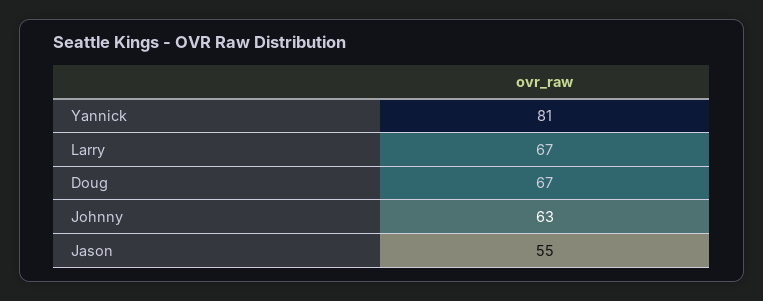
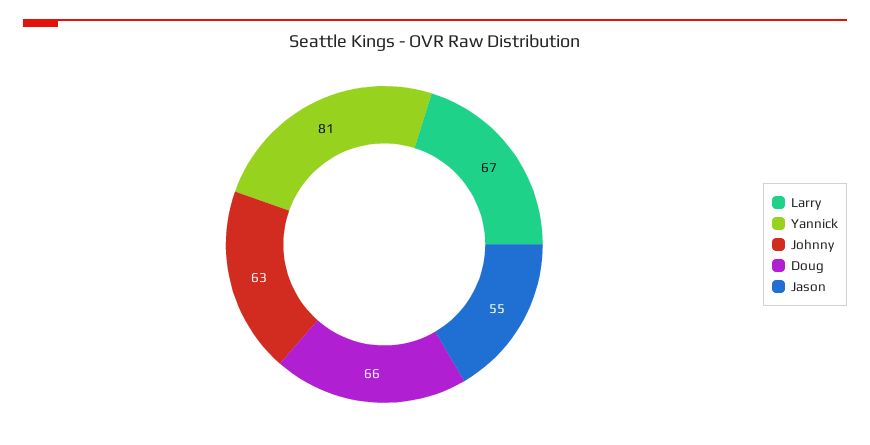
  {
    "Yannick": 81,
    "Larry": 67,
-   "Doug": 67,
+   "Doug": 66,
    "Johnny": 63,
    "Jason": 55
  }

